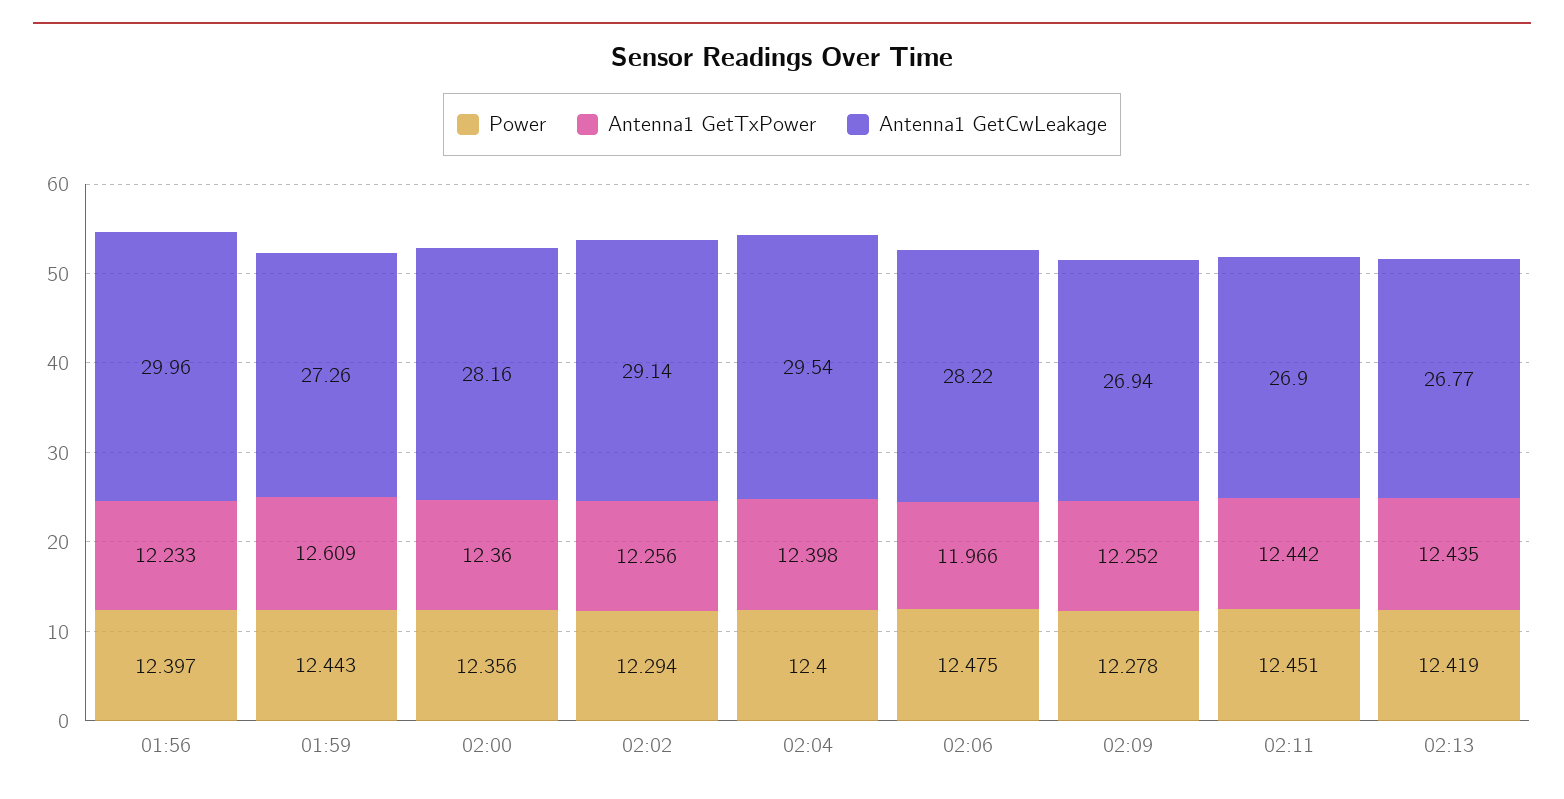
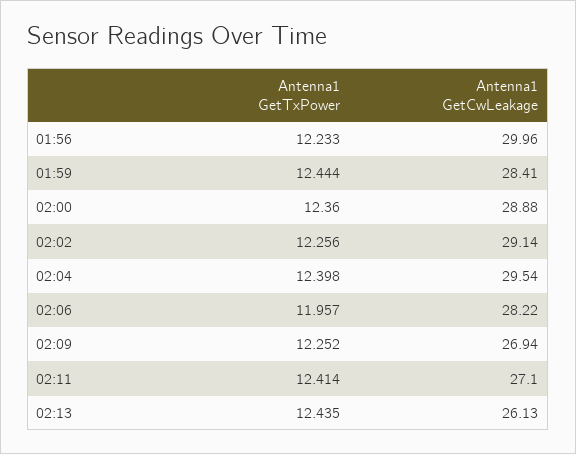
  {
-   "Power": {
-     "01:56": 12.397,
-     "01:59": 12.443,
-     "02:00": 12.356,
-     "02:02": 12.294,
-     "02:04": 12.4,
-     "02:06": 12.475,
-     "02:09": 12.278,
-     "02:11": 12.451,
-     "02:13": 12.419
-   },
    "Antenna1 GetTxPower": {
      "01:56": 12.233,
-     "01:59": 12.609,
+     "01:59": 12.444,
      "02:00": 12.36,
      "02:02": 12.256,
      "02:04": 12.398,
-     "02:06": 11.966,
+     "02:06": 11.957,
      "02:09": 12.252,
-     "02:11": 12.442,
+     "02:11": 12.414,
      "02:13": 12.435
    },
    "Antenna1 GetCwLeakage": {
      "01:56": 29.96,
-     "01:59": 27.26,
+     "01:59": 28.41,
-     "02:00": 28.16,
+     "02:00": 28.88,
      "02:02": 29.14,
      "02:04": 29.54,
      "02:06": 28.22,
      "02:09": 26.94,
-     "02:11": 26.9,
+     "02:11": 27.1,
-     "02:13": 26.77
+     "02:13": 26.13
    }
  }

